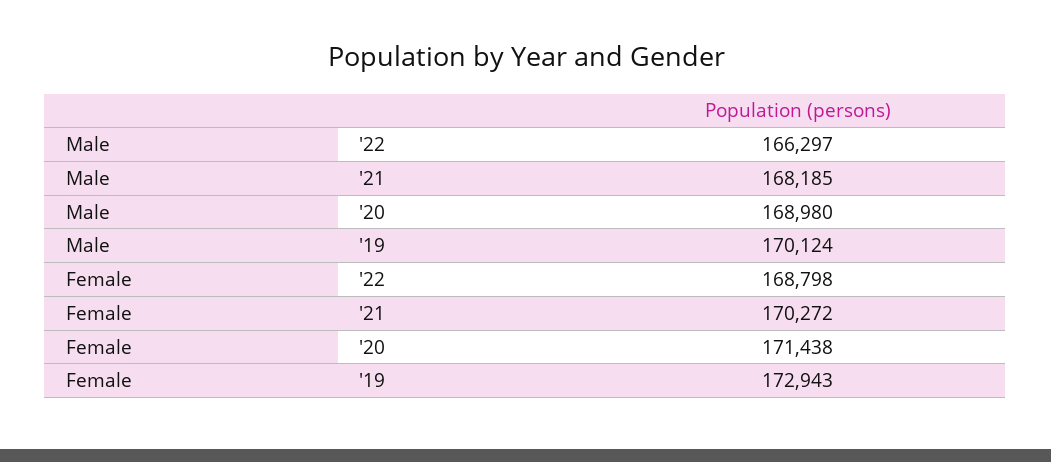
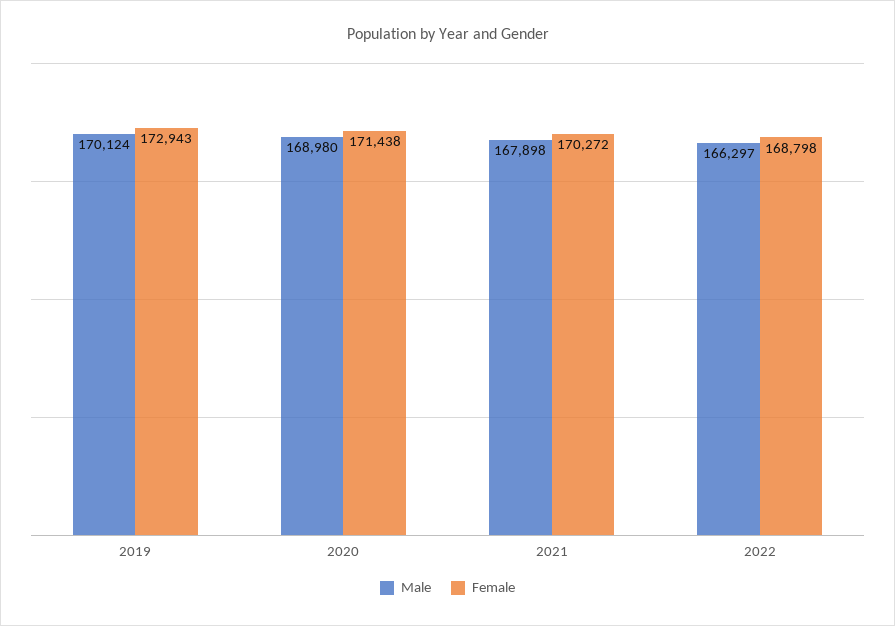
  {
    "Male": {
      "'22": 166297,
-     "'21": 168185,
+     "'21": 167898,
      "'20": 168980,
      "'19": 170124
    },
    "Female": {
      "'22": 168798,
      "'21": 170272,
      "'20": 171438,
      "'19": 172943
    }
  }

